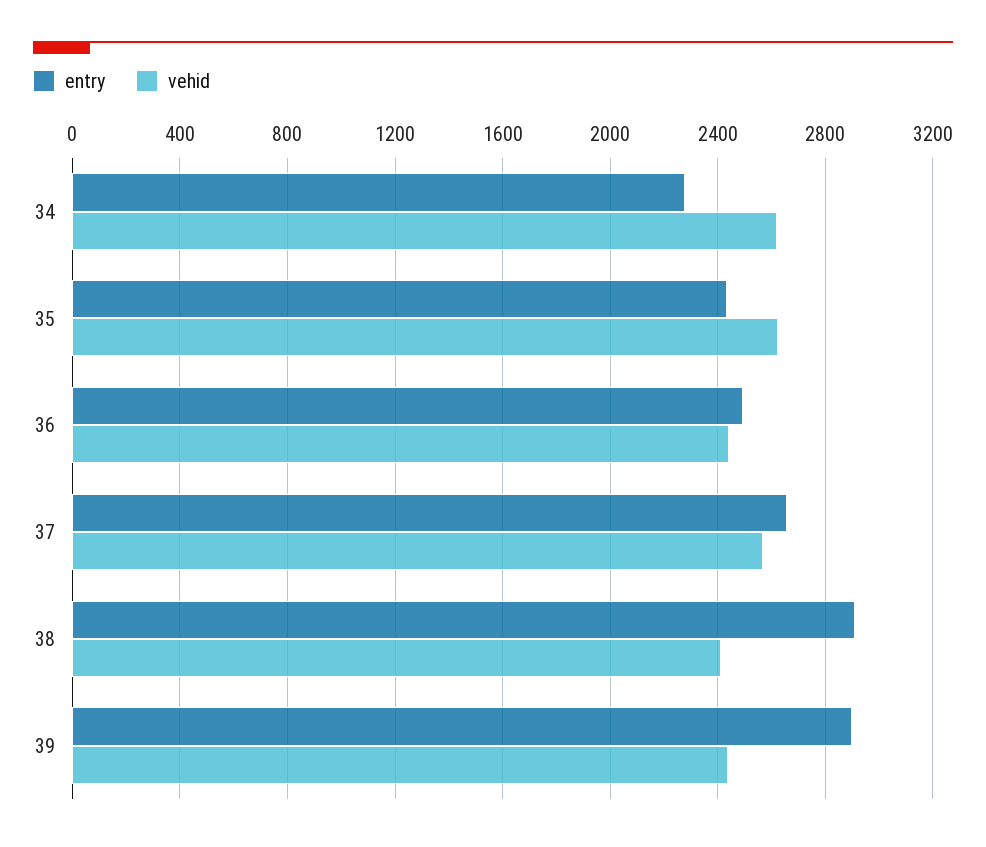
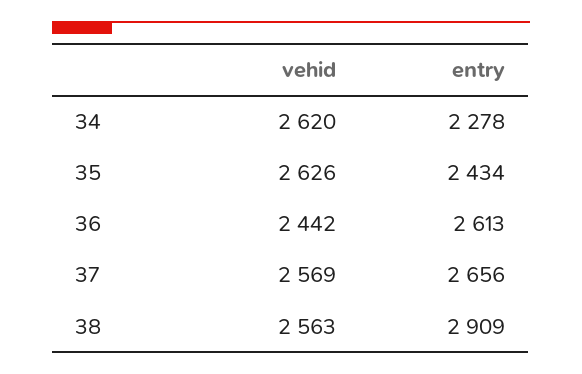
  {
    "entry": {
      "34": 2278,
      "35": 2434,
-     "36": 2500,
+     "36": 2613,
      "37": 2656,
-     "38": 2909,
+     "38": 2909
-     "39": 2900
    },
    "vehid": {
      "34": 2620,
      "35": 2626,
      "36": 2442,
      "37": 2569,
-     "38": 2400,
+     "38": 2563
-     "39": 2450
    }
  }

